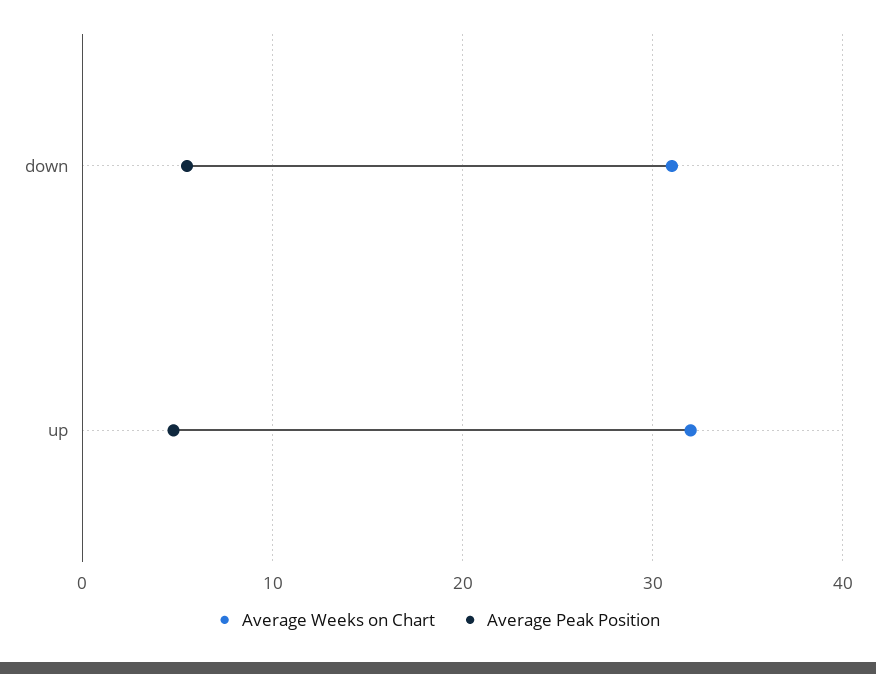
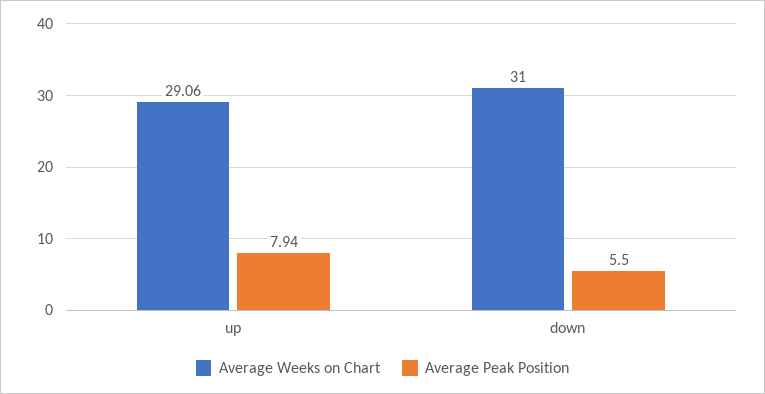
  {
    "Average Weeks on Chart": {
      "down": 31,
-     "up": 32
+     "up": 29.06
    },
    "Average Peak Position": {
      "down": 5.5,
-     "up": 5
+     "up": 7.94
    }
  }

